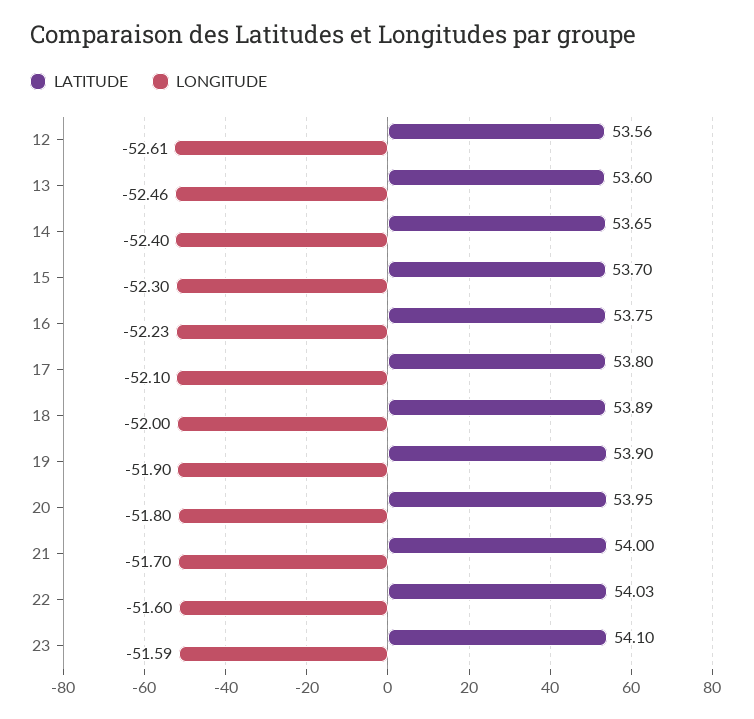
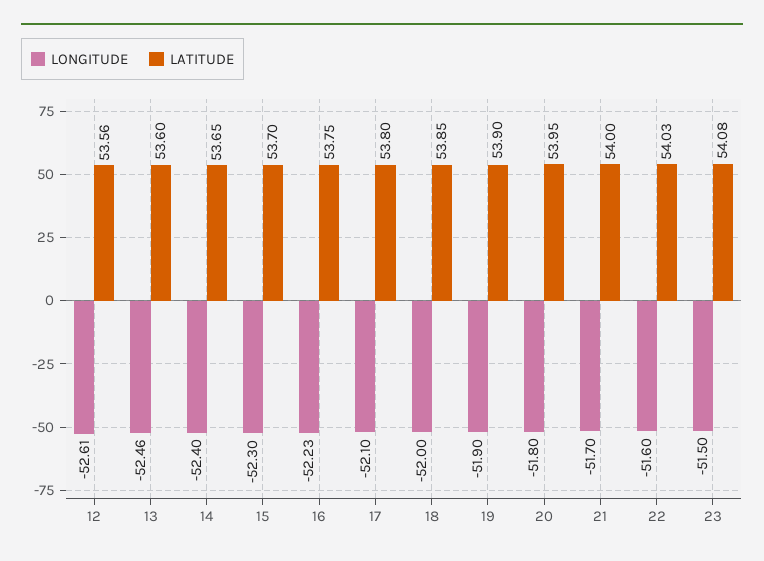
  {
    "LATITUDE": {
      "12": 53.56,
      "13": 53.6,
      "14": 53.65,
      "15": 53.7,
      "16": 53.75,
      "17": 53.8,
-     "18": 53.89,
+     "18": 53.85,
      "19": 53.9,
      "20": 53.95,
      "21": 54,
      "22": 54.03,
-     "23": 54.1
+     "23": 54.08
    },
    "LONGITUDE": {
      "12": -52.61,
      "13": -52.46,
      "14": -52.4,
      "15": -52.3,
      "16": -52.23,
      "17": -52.1,
      "18": -52,
      "19": -51.9,
      "20": -51.8,
      "21": -51.7,
      "22": -51.6,
-     "23": -51.59
+     "23": -51.5
    }
  }

